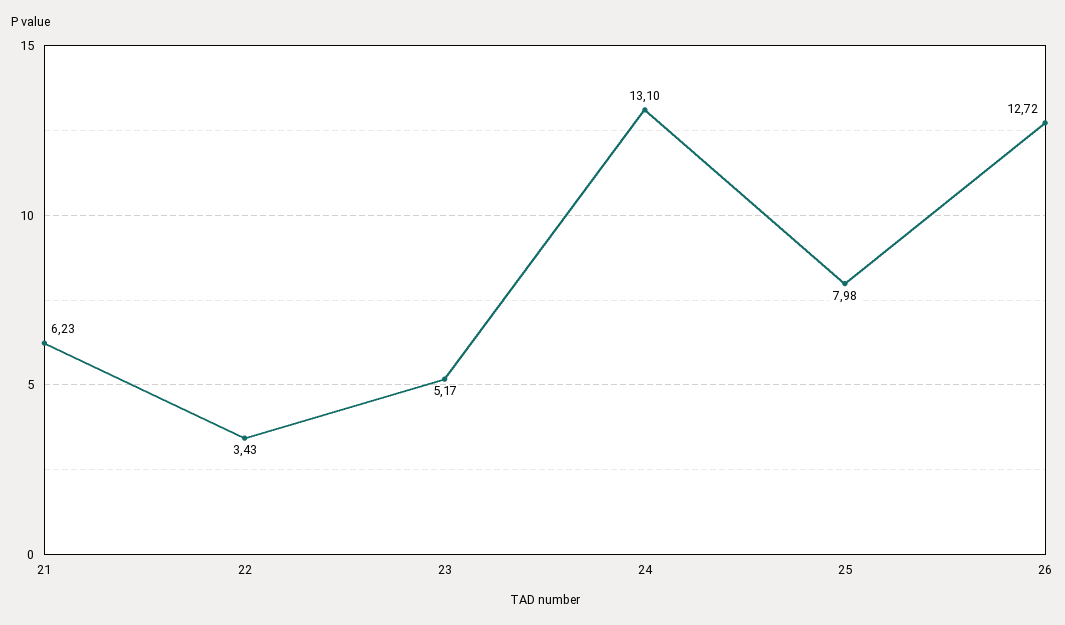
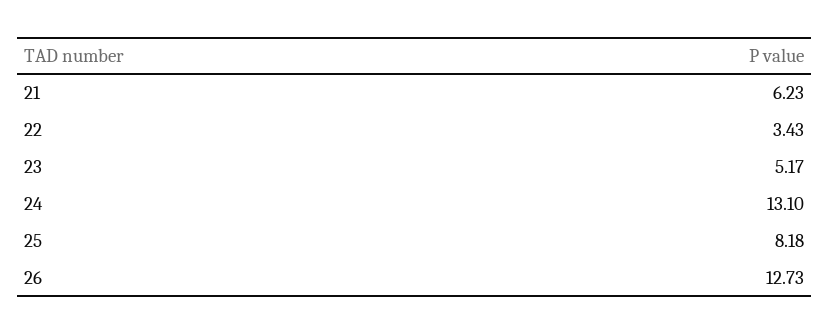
  {
    "21": 6.23,
    "22": 3.43,
    "23": 5.17,
    "24": 13.1,
-   "25": 7.98,
+   "25": 8.18,
-   "26": 12.72
+   "26": 12.73
  }

